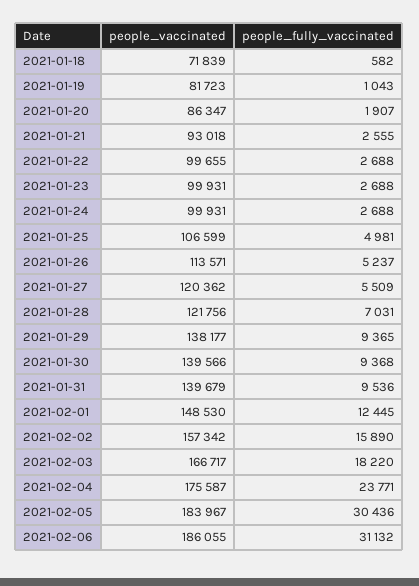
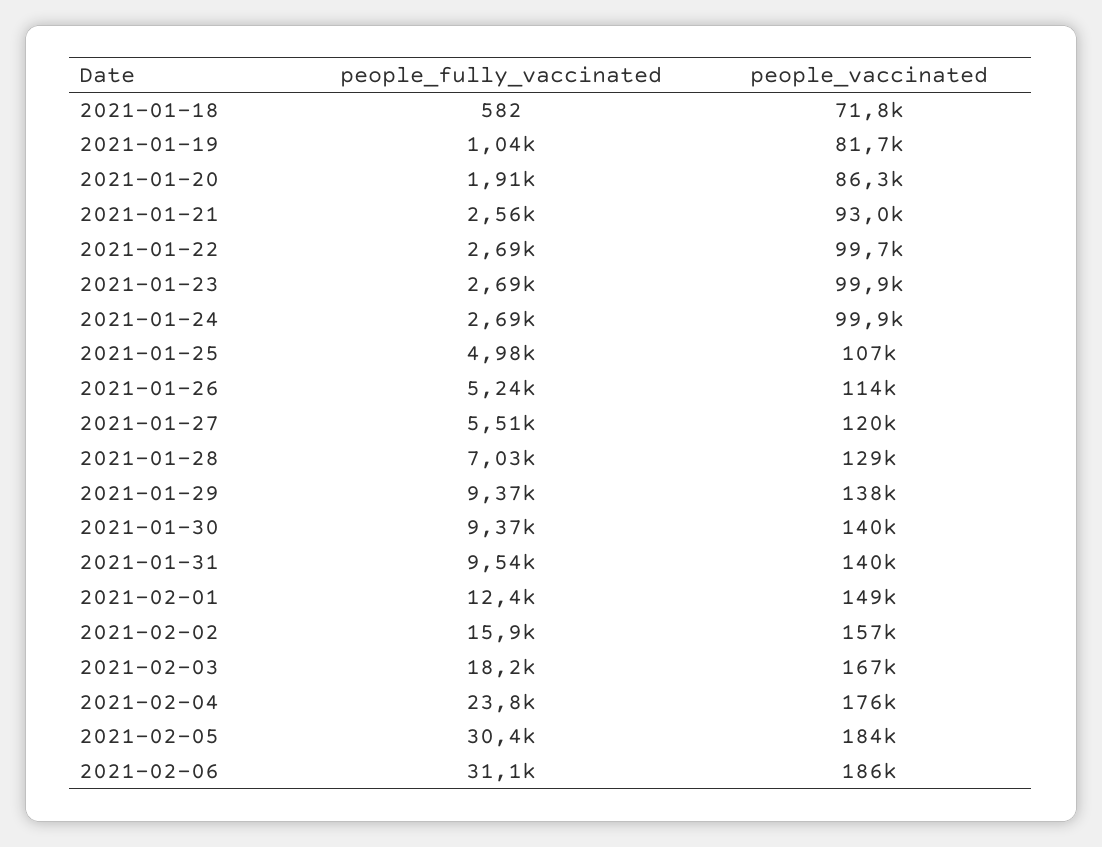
  {
    "people_vaccinated": {
      "2021-01-18": 71839,
      "2021-01-19": 81723,
      "2021-01-20": 86347,
      "2021-01-21": 93018,
      "2021-01-22": 99655,
      "2021-01-23": 99931,
      "2021-01-24": 99931,
      "2021-01-25": 106599,
      "2021-01-26": 113571,
      "2021-01-27": 120362,
-     "2021-01-28": 121756,
+     "2021-01-28": 129000,
      "2021-01-29": 138177,
      "2021-01-30": 139566,
      "2021-01-31": 139679,
      "2021-02-01": 148530,
      "2021-02-02": 157342,
      "2021-02-03": 166717,
      "2021-02-04": 175587,
      "2021-02-05": 183967,
      "2021-02-06": 186055
    },
    "people_fully_vaccinated": {
      "2021-01-18": 582,
      "2021-01-19": 1043,
      "2021-01-20": 1907,
      "2021-01-21": 2555,
      "2021-01-22": 2688,
      "2021-01-23": 2688,
      "2021-01-24": 2688,
      "2021-01-25": 4981,
      "2021-01-26": 5237,
      "2021-01-27": 5509,
      "2021-01-28": 7031,
      "2021-01-29": 9365,
      "2021-01-30": 9368,
      "2021-01-31": 9536,
      "2021-02-01": 12445,
      "2021-02-02": 15890,
      "2021-02-03": 18220,
      "2021-02-04": 23771,
      "2021-02-05": 30436,
      "2021-02-06": 31132
    }
  }

